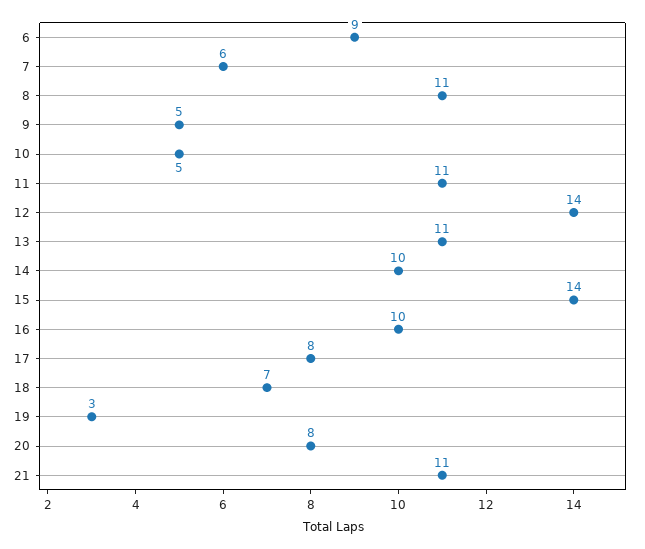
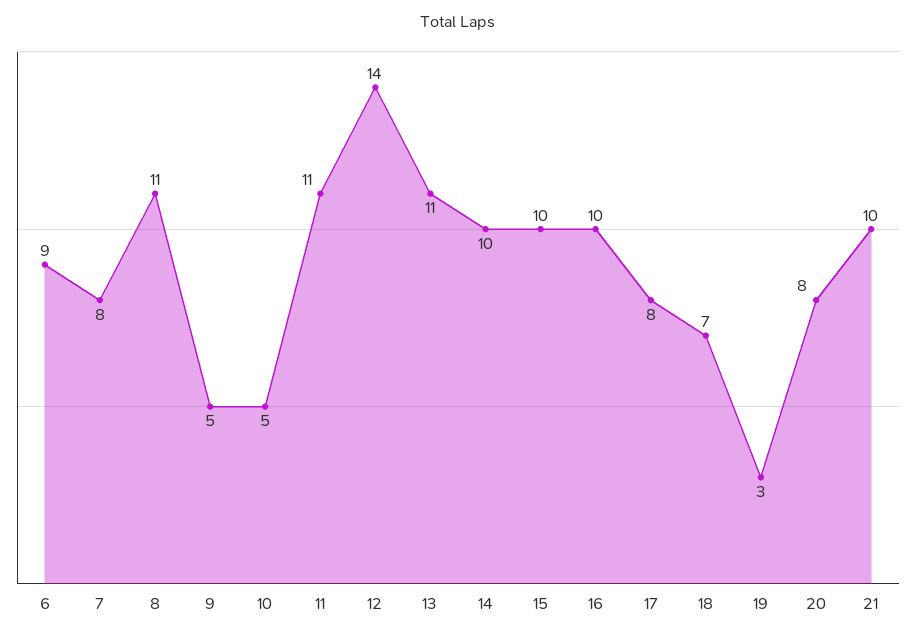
  {
    "6": 9,
-   "7": 6,
+   "7": 8,
    "8": 11,
    "9": 5,
    "10": 5,
    "11": 11,
    "12": 14,
    "13": 11,
    "14": 10,
-   "15": 14,
+   "15": 10,
    "16": 10,
    "17": 8,
    "18": 7,
    "19": 3,
    "20": 8,
-   "21": 11
+   "21": 10
  }

